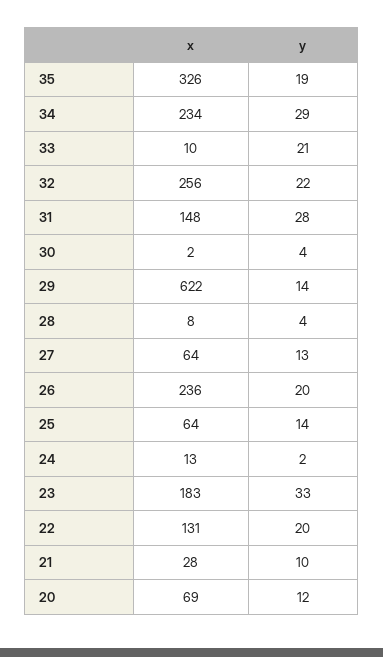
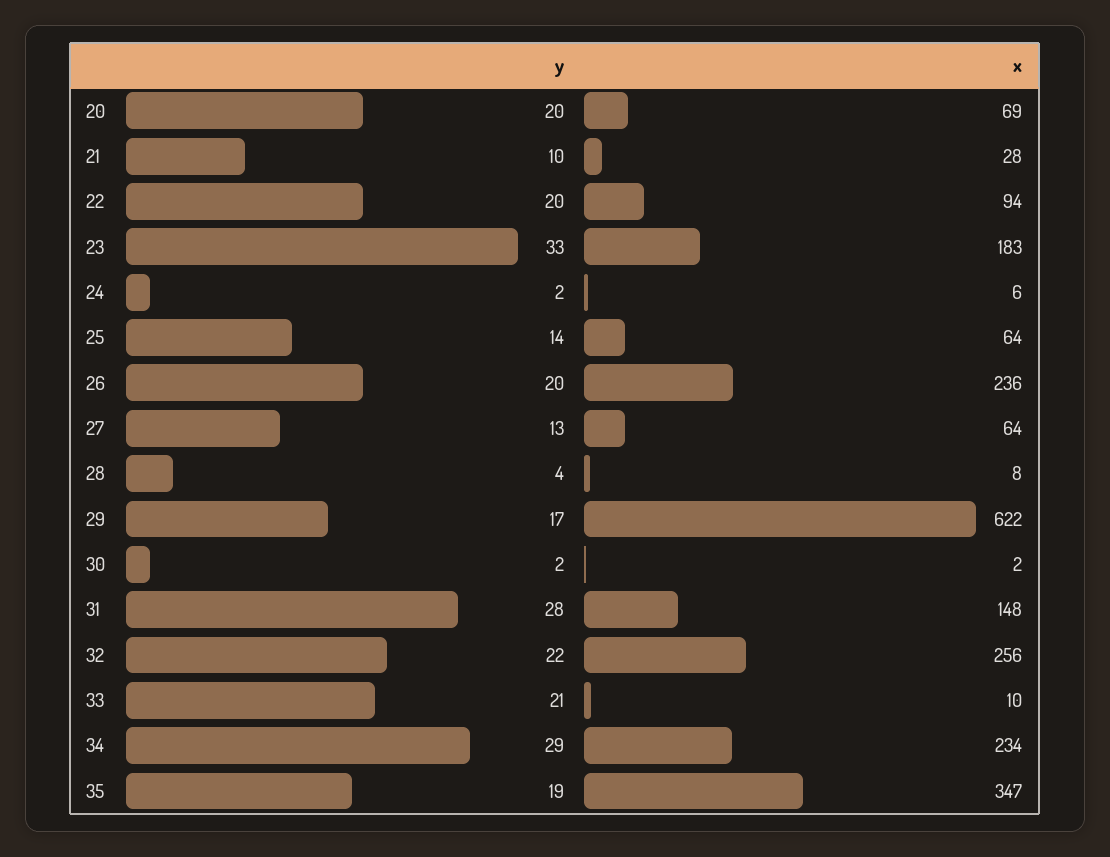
  {
    "x": {
-     "35": 326,
+     "35": 347,
      "34": 234,
      "33": 10,
      "32": 256,
      "31": 148,
      "30": 2,
      "29": 622,
      "28": 8,
      "27": 64,
      "26": 236,
      "25": 64,
-     "24": 13,
+     "24": 6,
      "23": 183,
-     "22": 131,
+     "22": 94,
      "21": 28,
      "20": 69
    },
    "y": {
      "35": 19,
      "34": 29,
      "33": 21,
      "32": 22,
      "31": 28,
-     "30": 4,
+     "30": 2,
-     "29": 14,
+     "29": 17,
      "28": 4,
      "27": 13,
      "26": 20,
      "25": 14,
      "24": 2,
      "23": 33,
      "22": 20,
      "21": 10,
-     "20": 12
+     "20": 20
    }
  }

